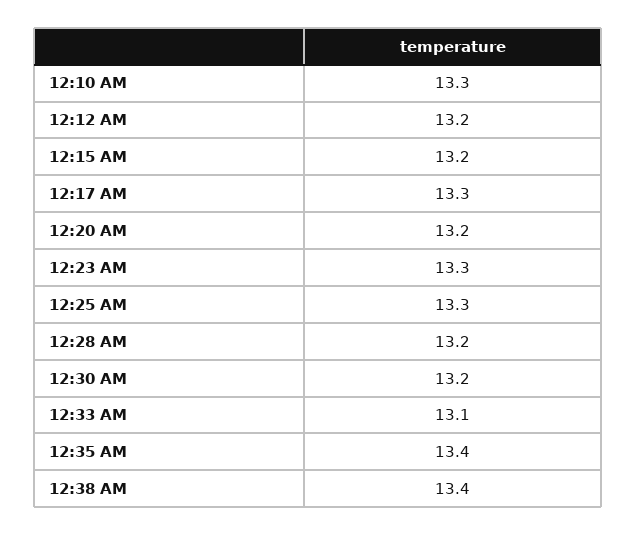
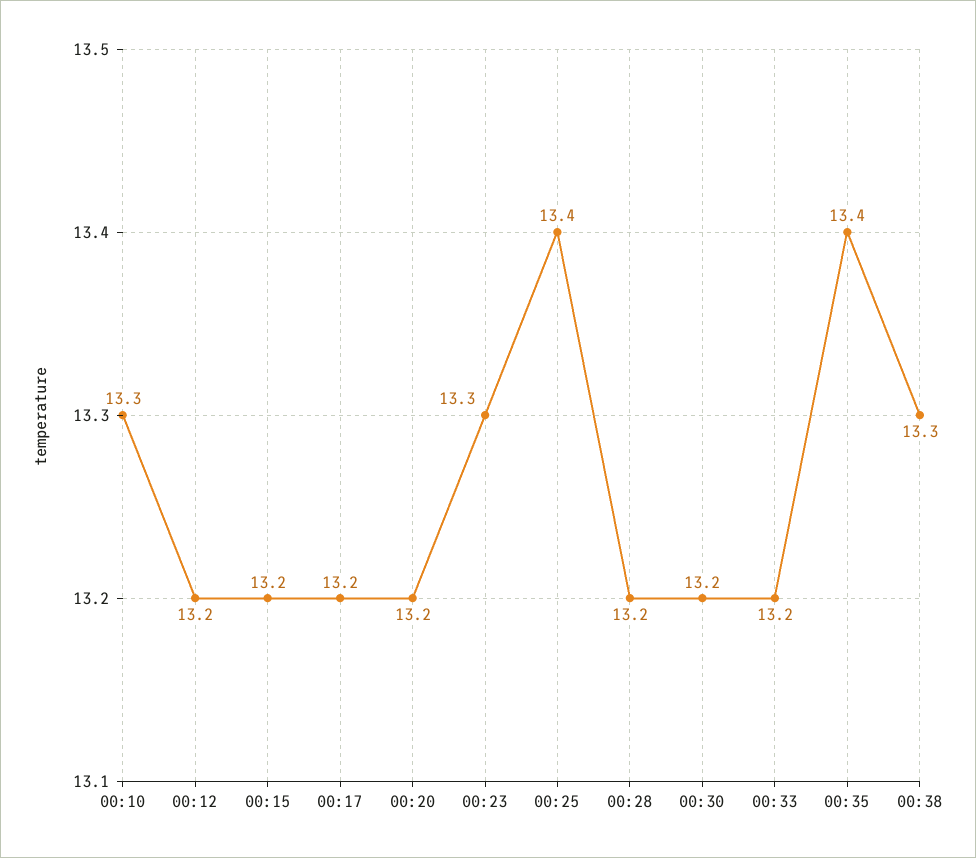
  {
    "12:10 AM": 13.3,
    "12:12 AM": 13.2,
    "12:15 AM": 13.2,
-   "12:17 AM": 13.3,
+   "12:17 AM": 13.2,
    "12:20 AM": 13.2,
    "12:23 AM": 13.3,
-   "12:25 AM": 13.3,
+   "12:25 AM": 13.4,
    "12:28 AM": 13.2,
    "12:30 AM": 13.2,
-   "12:33 AM": 13.1,
+   "12:33 AM": 13.2,
    "12:35 AM": 13.4,
-   "12:38 AM": 13.4
+   "12:38 AM": 13.3
  }

